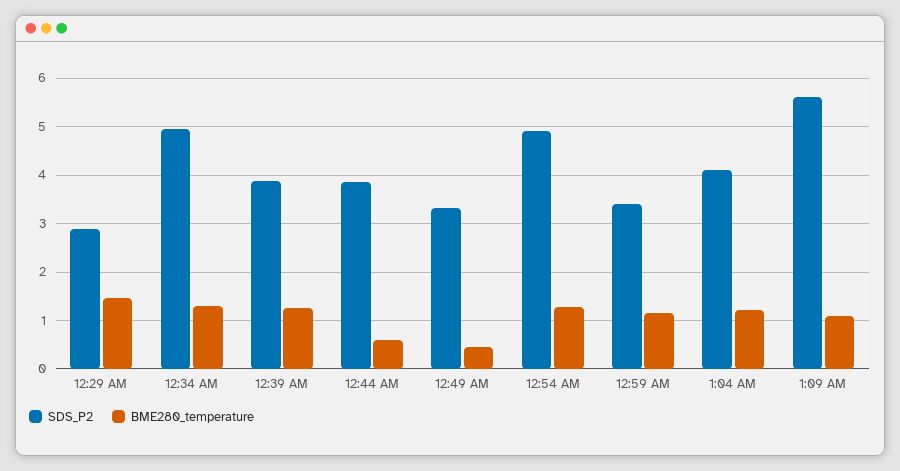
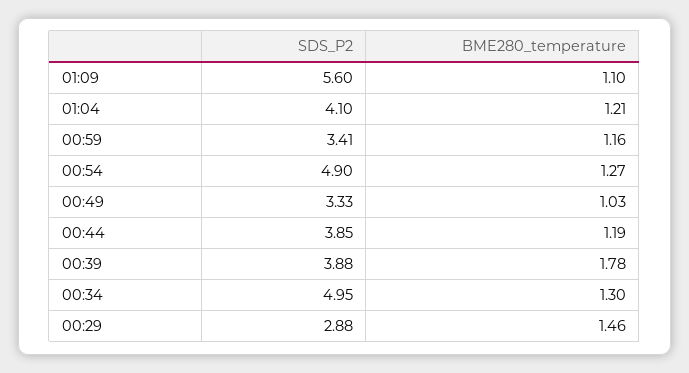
  {
    "SDS_P2": {
      "12:29 AM": 2.88,
      "12:34 AM": 4.95,
      "12:39 AM": 3.88,
      "12:44 AM": 3.85,
      "12:49 AM": 3.33,
      "12:54 AM": 4.9,
      "12:59 AM": 3.41,
      "1:04 AM": 4.1,
      "1:09 AM": 5.6
    },
    "BME280_temperature": {
      "12:29 AM": 1.46,
      "12:34 AM": 1.3,
-     "12:39 AM": 1.2,
+     "12:39 AM": 1.78,
-     "12:44 AM": 0.6,
+     "12:44 AM": 1.19,
-     "12:49 AM": 0.4,
+     "12:49 AM": 1.03,
      "12:54 AM": 1.27,
      "12:59 AM": 1.16,
      "1:04 AM": 1.21,
      "1:09 AM": 1.1
    }
  }

